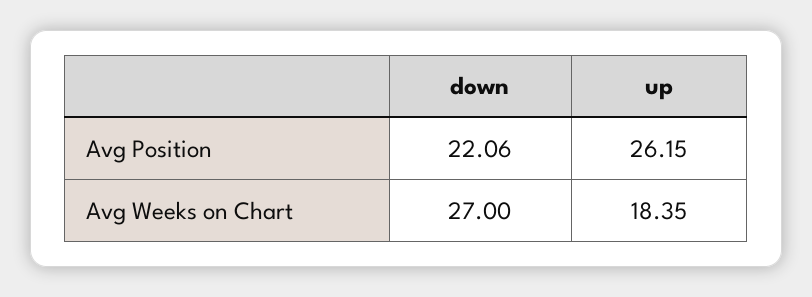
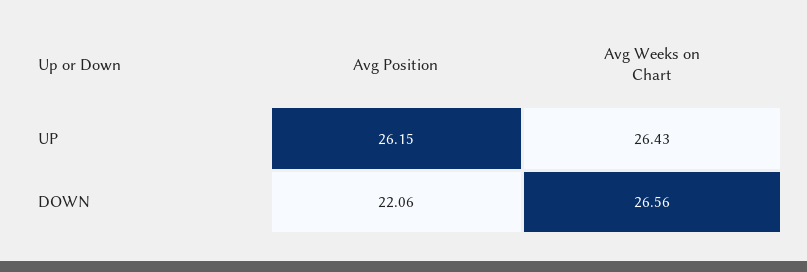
  {
    "down": {
      "Avg Position": 22.06,
-     "Avg Weeks on Chart": 27
+     "Avg Weeks on Chart": 26.56
    },
    "up": {
      "Avg Position": 26.15,
-     "Avg Weeks on Chart": 18.35
+     "Avg Weeks on Chart": 26.43
    }
  }

